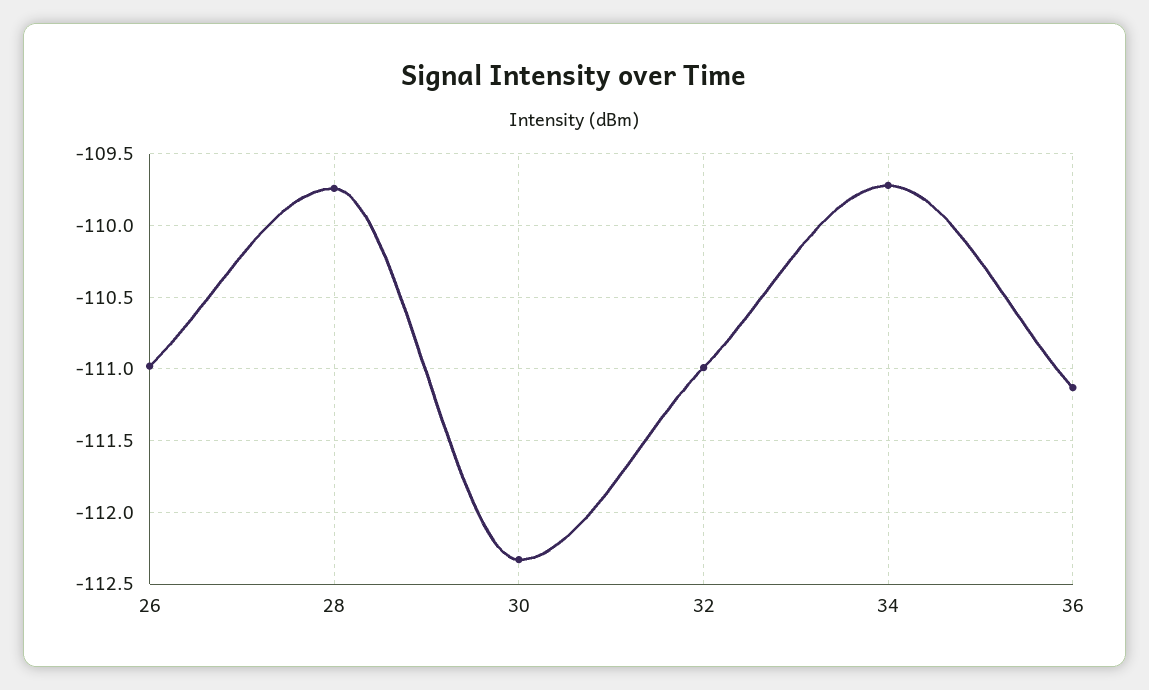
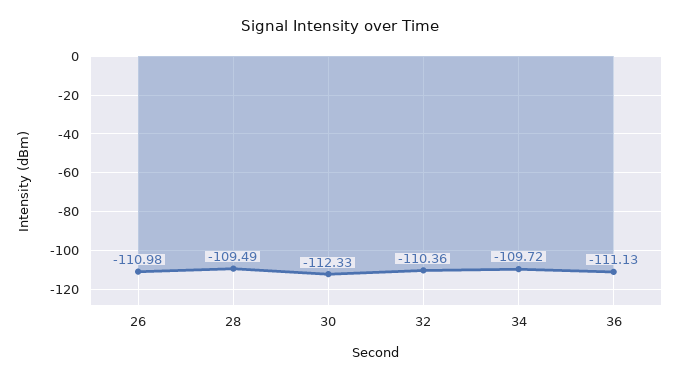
  {
    "26": -110.98,
-   "28": -109.75,
+   "28": -109.49,
    "30": -112.33,
-   "32": -111,
+   "32": -110.36,
    "34": -109.72,
    "36": -111.13
  }

